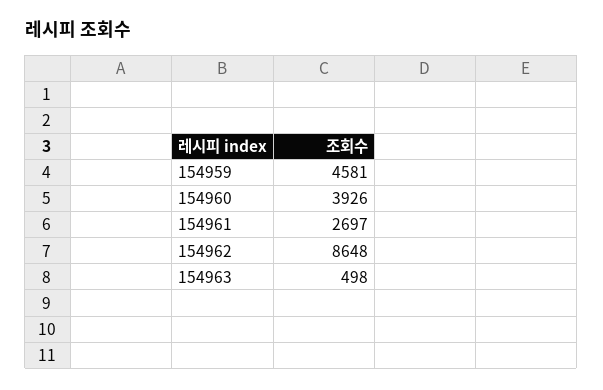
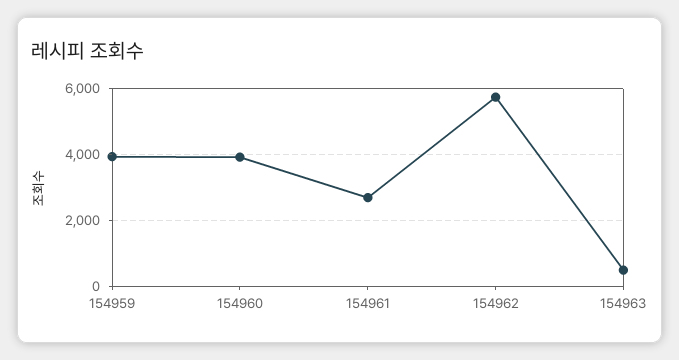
  {
-   "154959": 4581,
+   "154959": 4000,
    "154960": 3926,
    "154961": 2697,
-   "154962": 8648,
+   "154962": 5800,
    "154963": 498
  }

